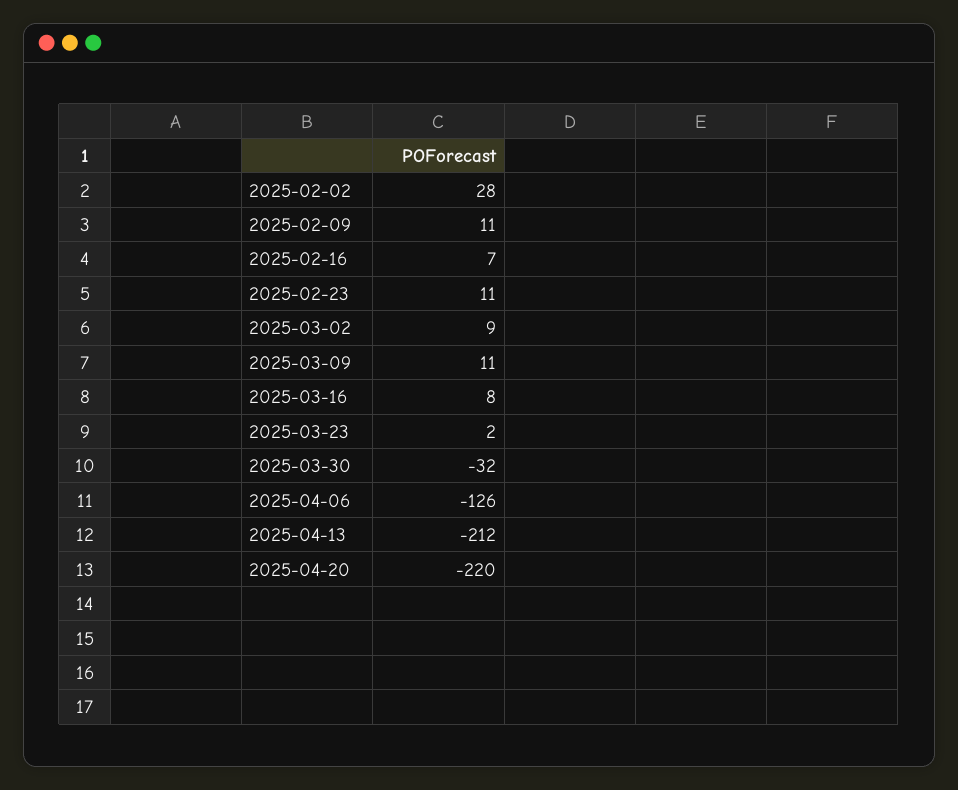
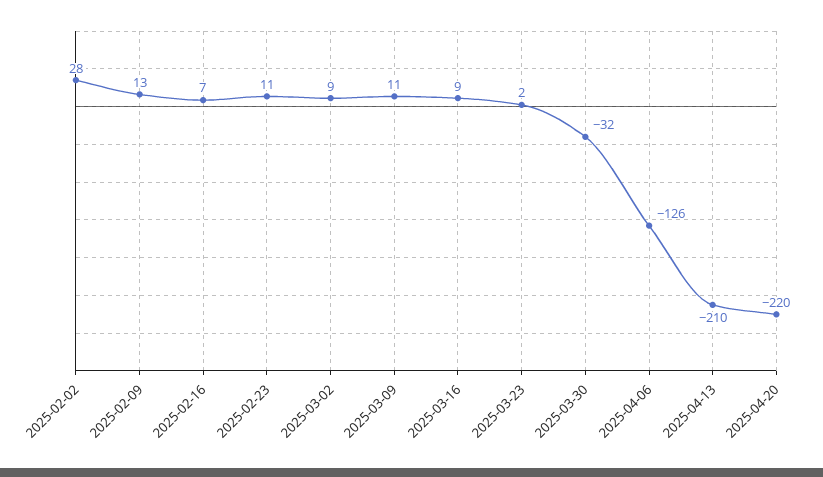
  {
    "2025-02-02": 28,
-   "2025-02-09": 11,
+   "2025-02-09": 13,
    "2025-02-16": 7,
    "2025-02-23": 11,
    "2025-03-02": 9,
    "2025-03-09": 11,
-   "2025-03-16": 8,
+   "2025-03-16": 9,
    "2025-03-23": 2,
    "2025-03-30": -32,
    "2025-04-06": -126,
-   "2025-04-13": -212,
+   "2025-04-13": -210,
    "2025-04-20": -220
  }

